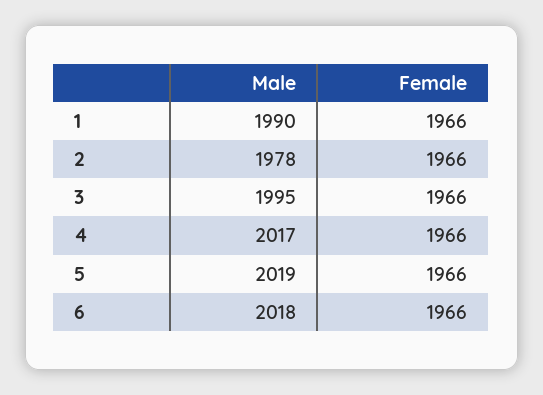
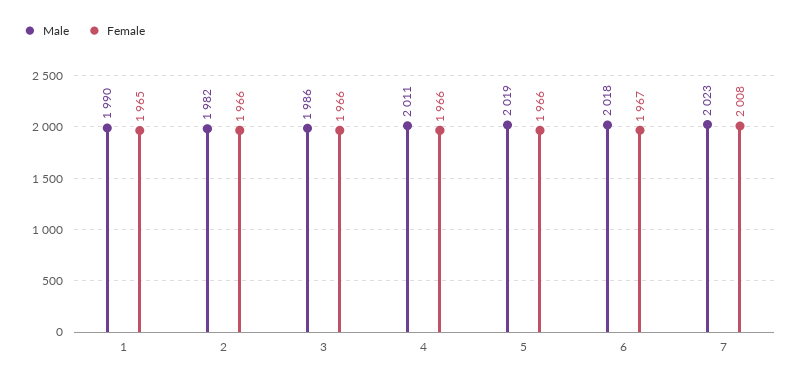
  {
    "Male": {
      "1": 1990,
-     "2": 1978,
+     "2": 1982,
-     "3": 1995,
+     "3": 1986,
-     "4": 2017,
+     "4": 2011,
      "5": 2019,
-     "6": 2018
+     "6": 2018,
+     "7": 2023
    },
    "Female": {
-     "1": 1966,
+     "1": 1965,
      "2": 1966,
      "3": 1966,
      "4": 1966,
      "5": 1966,
-     "6": 1966
+     "6": 1967,
+     "7": 2008
    }
  }

